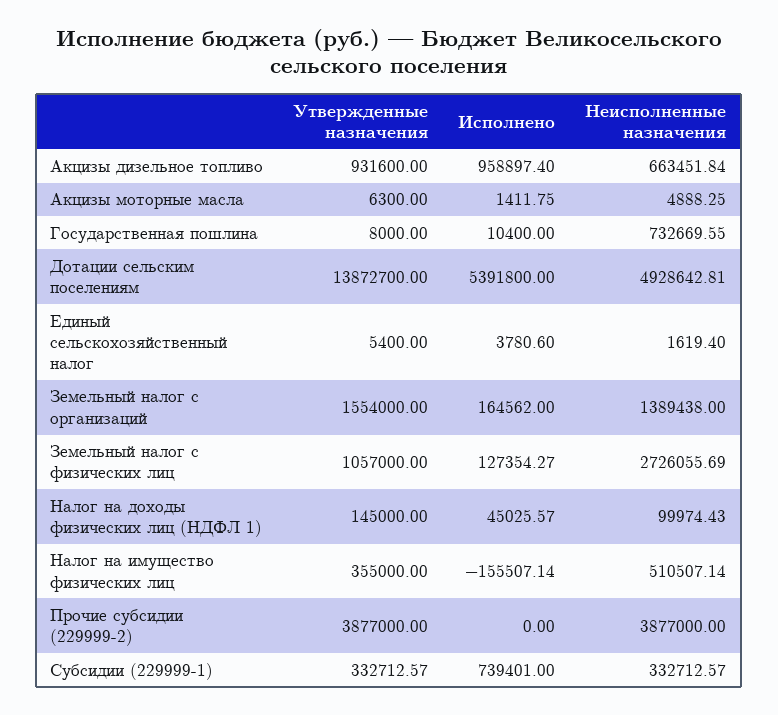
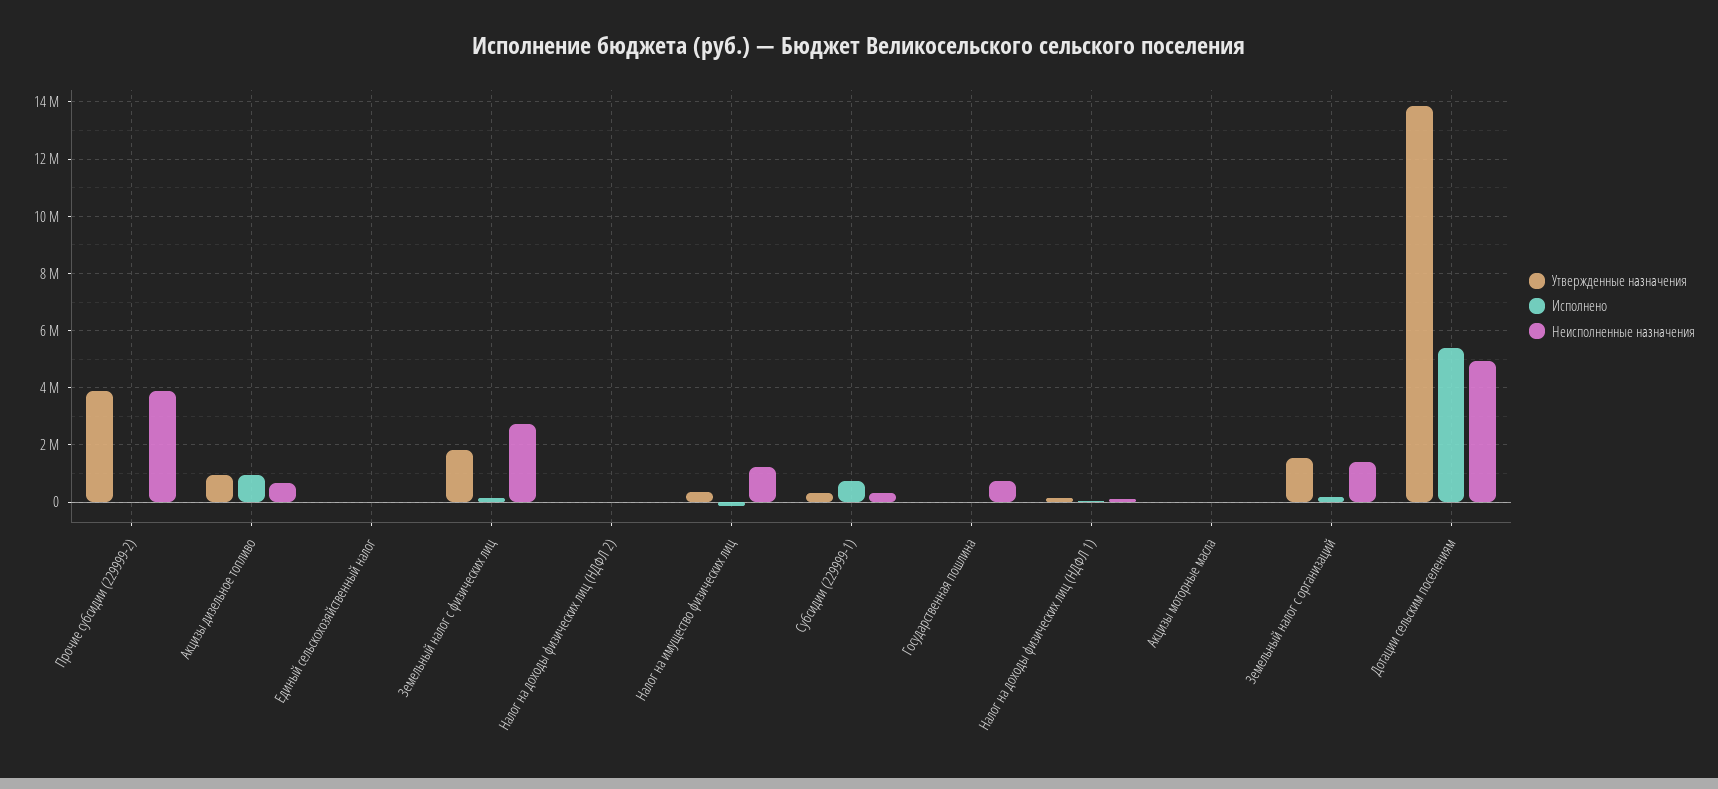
  {
    "Утвержденные назначения": {
      "Акцизы дизельное топливо": 931600,
      "Акцизы моторные масла": 6300,
      "Государственная пошлина": 8000,
      "Дотации сельским поселениям": 13872700,
      "Единый сельскохозяйственный налог": 5400,
      "Земельный налог с организаций": 1554000,
-     "Земельный налог с физических лиц": 1057000,
+     "Земельный налог с физических лиц": 1750000,
      "Налог на доходы физических лиц (НДФЛ 1)": 145000,
      "Налог на имущество физических лиц": 355000,
      "Прочие субсидии (229999-2)": 3877000,
-     "Субсидии (229999-1)": 332712.57
+     "Субсидии (229999-1)": 332712.57,
+     "Налог на доходы физических лиц (НДФЛ 2)": 0
    },
    "Исполнено": {
      "Акцизы дизельное топливо": 958897.4,
      "Акцизы моторные масла": 1411.75,
      "Государственная пошлина": 10400,
      "Дотации сельским поселениям": 5391800,
      "Единый сельскохозяйственный налог": 3780.6,
      "Земельный налог с организаций": 164562,
      "Земельный налог с физических лиц": 127354.27,
      "Налог на доходы физических лиц (НДФЛ 1)": 45025.57,
      "Налог на имущество физических лиц": -155507.14,
      "Прочие субсидии (229999-2)": 0,
-     "Субсидии (229999-1)": 739401
+     "Субсидии (229999-1)": 739401,
+     "Налог на доходы физических лиц (НДФЛ 2)": 0
    },
    "Неисполненные назначения": {
      "Акцизы дизельное топливо": 663451.84,
      "Акцизы моторные масла": 4888.25,
      "Государственная пошлина": 732669.55,
      "Дотации сельским поселениям": 4928642.81,
      "Единый сельскохозяйственный налог": 1619.4,
      "Земельный налог с организаций": 1389438,
      "Земельный налог с физических лиц": 2726055.69,
      "Налог на доходы физических лиц (НДФЛ 1)": 99974.43,
-     "Налог на имущество физических лиц": 510507.14,
+     "Налог на имущество физических лиц": 1250000,
      "Прочие субсидии (229999-2)": 3877000,
-     "Субсидии (229999-1)": 332712.57
+     "Субсидии (229999-1)": 332712.57,
+     "Налог на доходы физических лиц (НДФЛ 2)": 0
    }
  }

